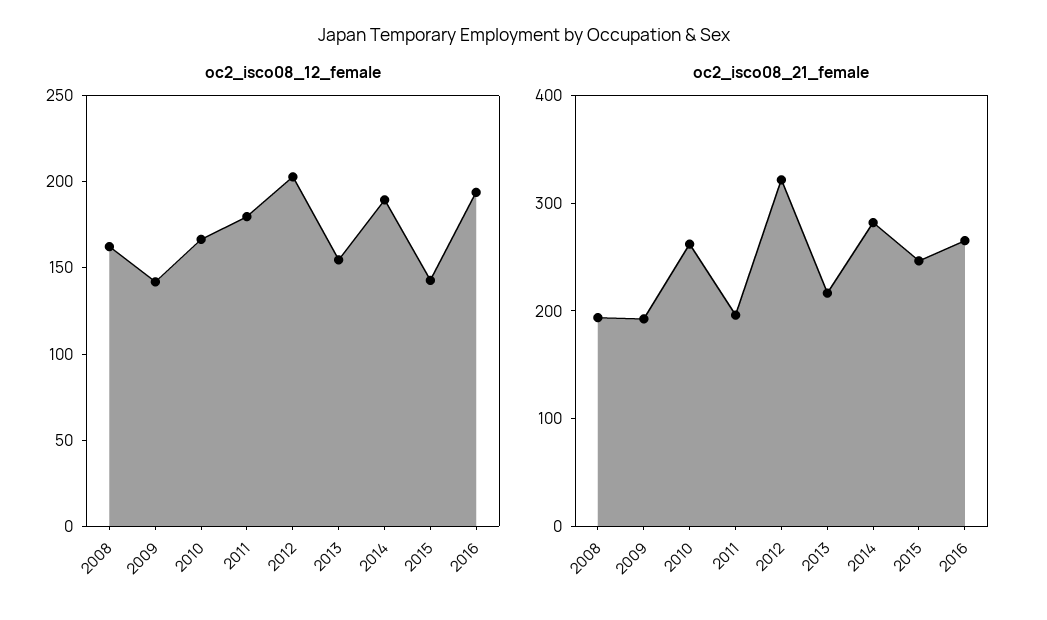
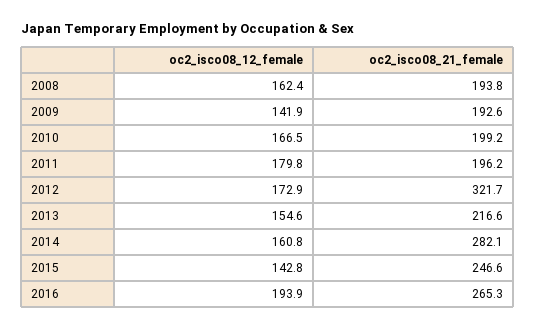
  {
    "oc2_isco08_12_female": {
      "2008": 162.4,
      "2009": 141.9,
      "2010": 166.5,
      "2011": 179.8,
-     "2012": 200,
+     "2012": 172.9,
      "2013": 154.6,
-     "2014": 190,
+     "2014": 160.8,
      "2015": 142.8,
      "2016": 193.9
    },
    "oc2_isco08_21_female": {
      "2008": 193.8,
      "2009": 192.6,
-     "2010": 260,
+     "2010": 199.2,
      "2011": 196.2,
      "2012": 321.7,
      "2013": 216.6,
      "2014": 282.1,
      "2015": 246.6,
      "2016": 265.3
    }
  }

